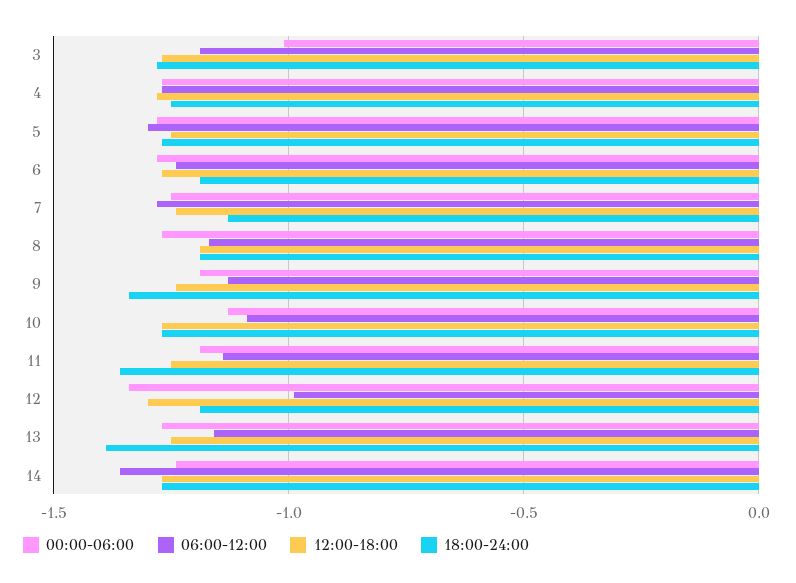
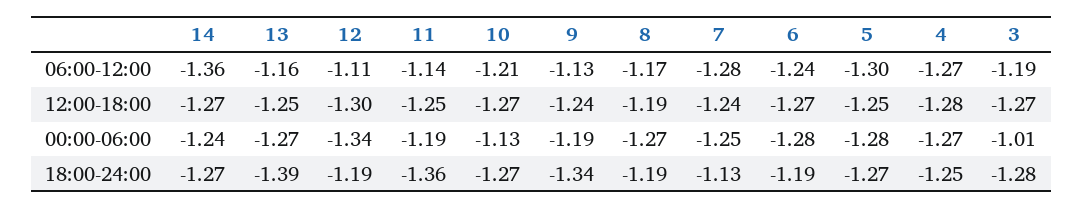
  {
    "00:00-06:00": {
      "3": -1.01,
      "4": -1.27,
      "5": -1.28,
      "6": -1.28,
      "7": -1.25,
      "8": -1.27,
      "9": -1.19,
      "10": -1.13,
      "11": -1.19,
      "12": -1.34,
      "13": -1.27,
      "14": -1.24
    },
    "06:00-12:00": {
      "3": -1.19,
      "4": -1.27,
      "5": -1.3,
      "6": -1.24,
      "7": -1.28,
      "8": -1.17,
      "9": -1.13,
-     "10": -1.1,
+     "10": -1.21,
      "11": -1.14,
-     "12": -1,
+     "12": -1.11,
      "13": -1.16,
      "14": -1.36
    },
    "12:00-18:00": {
      "3": -1.27,
      "4": -1.28,
      "5": -1.25,
      "6": -1.27,
      "7": -1.24,
      "8": -1.19,
      "9": -1.24,
      "10": -1.27,
      "11": -1.25,
      "12": -1.3,
      "13": -1.25,
      "14": -1.27
    },
    "18:00-24:00": {
      "3": -1.28,
      "4": -1.25,
      "5": -1.27,
      "6": -1.19,
      "7": -1.13,
      "8": -1.19,
      "9": -1.34,
      "10": -1.27,
      "11": -1.36,
      "12": -1.19,
      "13": -1.39,
      "14": -1.27
    }
  }

